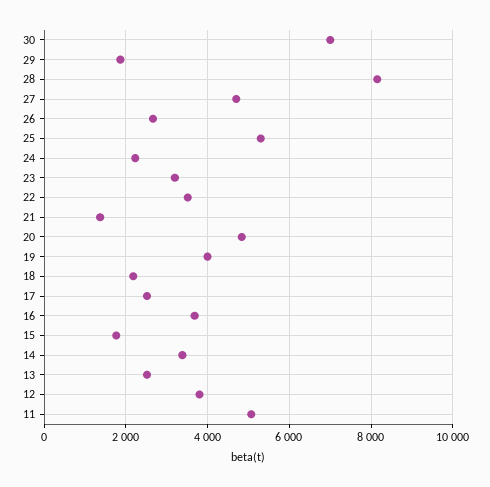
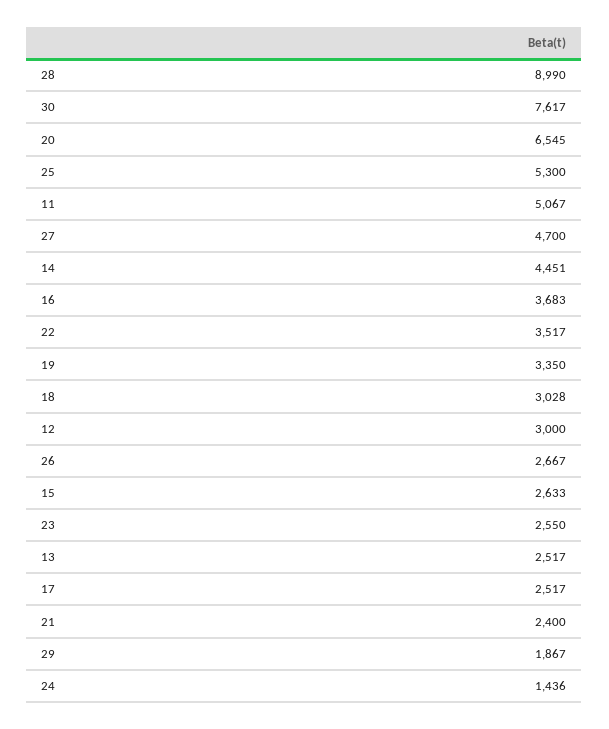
  {
-   "30": 7000,
+   "30": 7617,
    "29": 1867,
-   "28": 8200,
+   "28": 8990,
    "27": 4700,
    "26": 2667,
    "25": 5300,
-   "24": 2200,
+   "24": 1436,
-   "23": 3200,
+   "23": 2550,
    "22": 3517,
-   "21": 1400,
+   "21": 2400,
-   "20": 4800,
+   "20": 6545,
-   "19": 4000,
+   "19": 3350,
-   "18": 2200,
+   "18": 3028,
    "17": 2517,
    "16": 3683,
-   "15": 1800,
+   "15": 2633,
-   "14": 3400,
+   "14": 4451,
    "13": 2517,
-   "12": 3800,
+   "12": 3000,
    "11": 5067
  }

